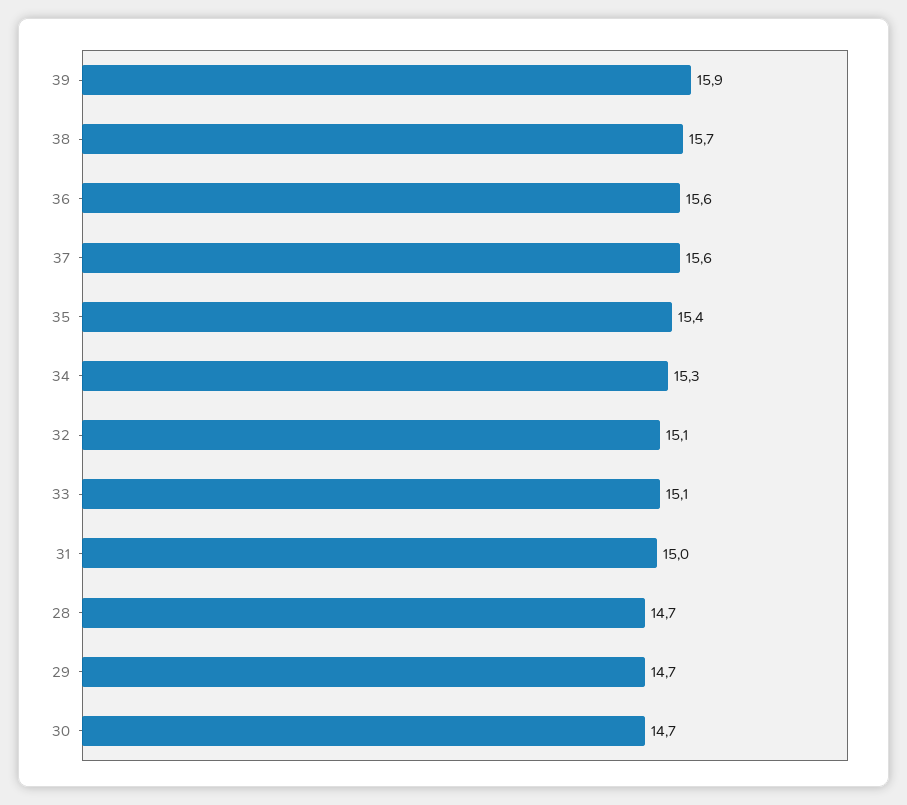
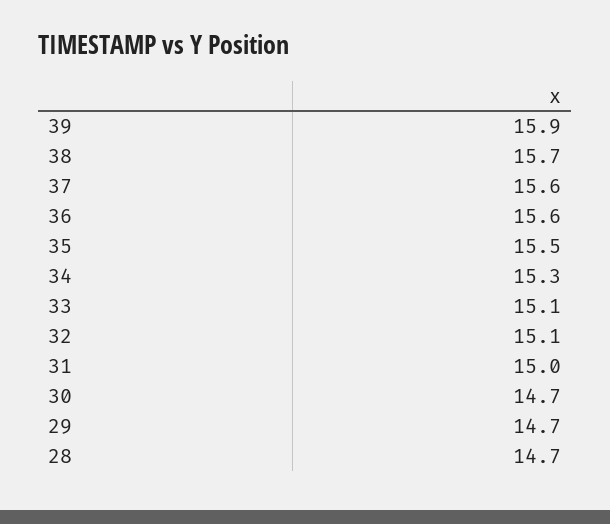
  {
    "39": 15.9,
    "38": 15.7,
    "36": 15.6,
    "37": 15.6,
-   "35": 15.4,
+   "35": 15.5,
    "34": 15.3,
    "32": 15.1,
    "33": 15.1,
    "31": 15,
    "28": 14.7,
    "29": 14.7,
    "30": 14.7
  }

